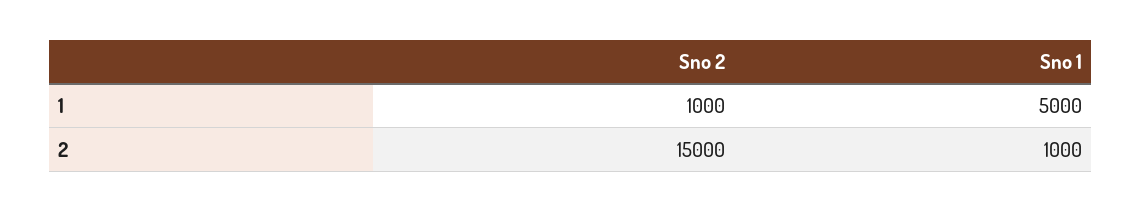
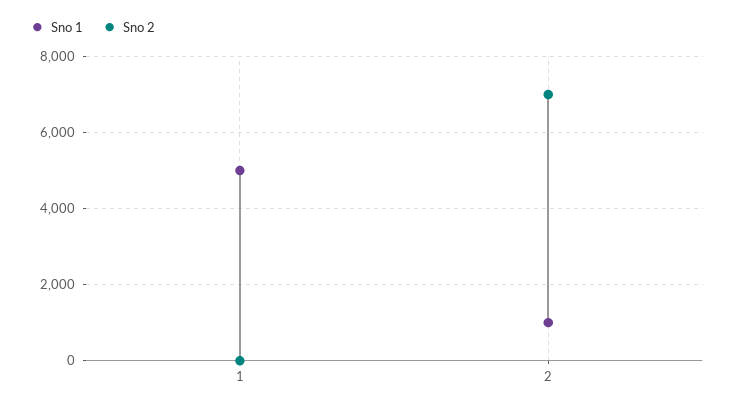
  {
    "Sno 2": {
-     "1": 1000,
+     "1": 0,
-     "2": 15000
+     "2": 7000
    },
    "Sno 1": {
      "1": 5000,
      "2": 1000
    }
  }

